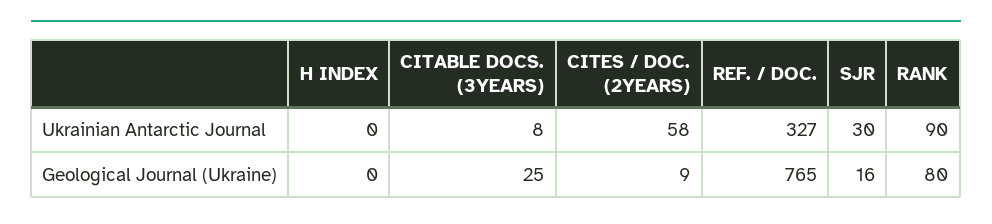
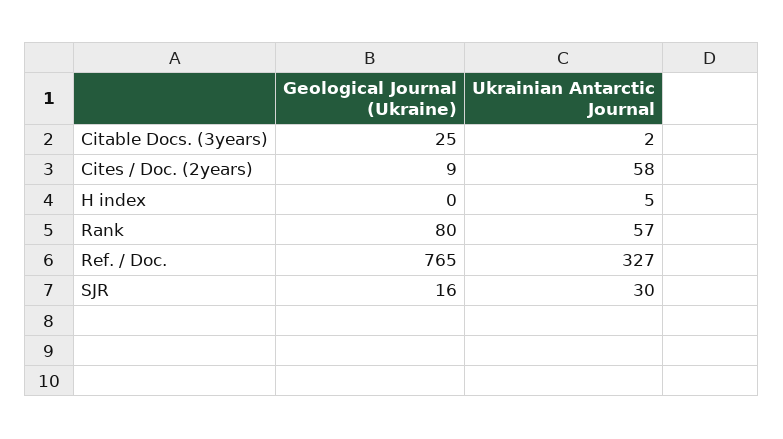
  {
    "H INDEX": {
-     "Ukrainian Antarctic Journal": 0,
+     "Ukrainian Antarctic Journal": 5,
      "Geological Journal (Ukraine)": 0
    },
    "CITABLE DOCS. (3YEARS)": {
-     "Ukrainian Antarctic Journal": 8,
+     "Ukrainian Antarctic Journal": 2,
      "Geological Journal (Ukraine)": 25
    },
    "CITES / DOC. (2YEARS)": {
      "Ukrainian Antarctic Journal": 58,
      "Geological Journal (Ukraine)": 9
    },
    "REF. / DOC.": {
      "Ukrainian Antarctic Journal": 327,
      "Geological Journal (Ukraine)": 765
    },
    "SJR": {
      "Ukrainian Antarctic Journal": 30,
      "Geological Journal (Ukraine)": 16
    },
    "RANK": {
-     "Ukrainian Antarctic Journal": 90,
+     "Ukrainian Antarctic Journal": 57,
      "Geological Journal (Ukraine)": 80
    }
  }

